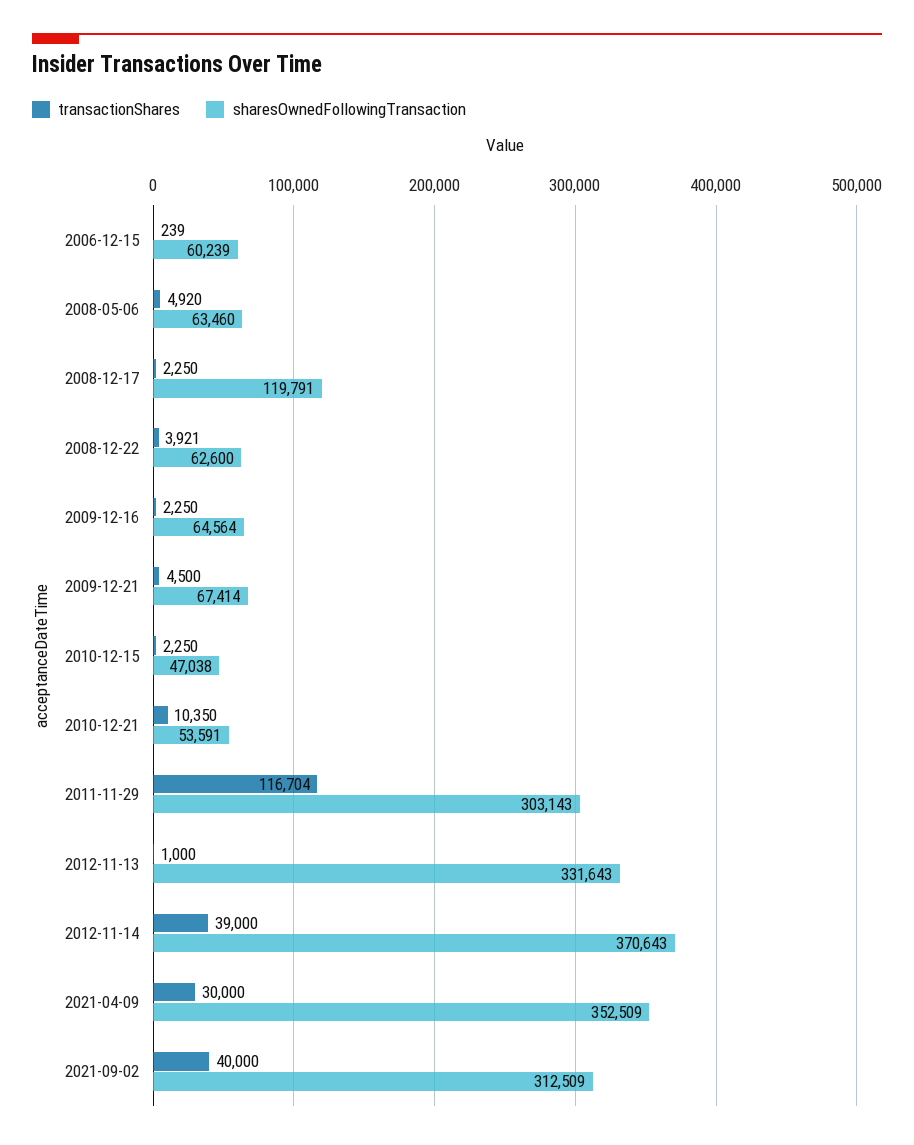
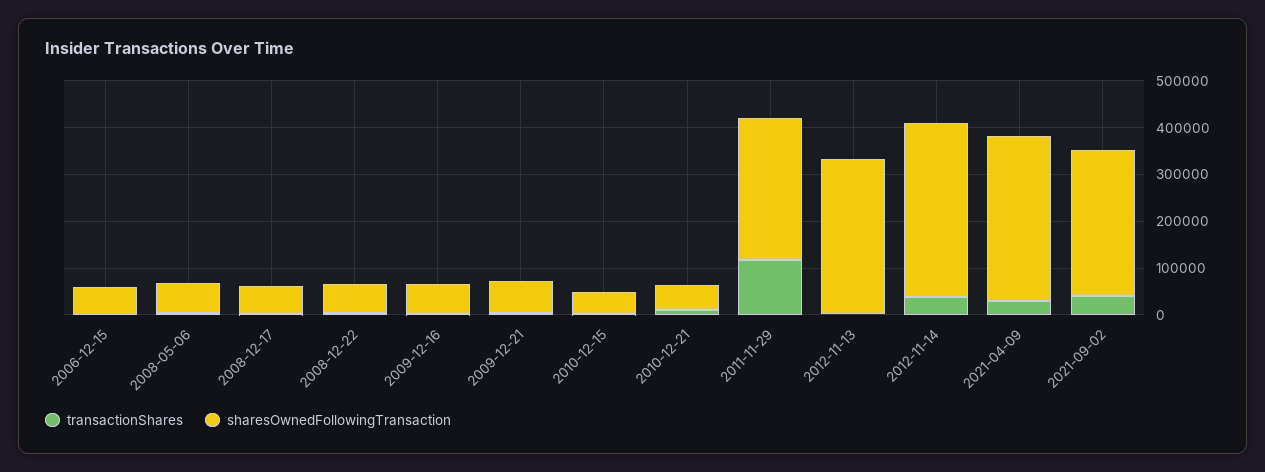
  {
    "transactionShares": {
      "2006-12-15": 239,
      "2008-05-06": 4920,
      "2008-12-17": 2250,
      "2008-12-22": 3921,
      "2009-12-16": 2250,
      "2009-12-21": 4500,
      "2010-12-15": 2250,
      "2010-12-21": 10350,
      "2011-11-29": 116704,
      "2012-11-13": 1000,
      "2012-11-14": 39000,
      "2021-04-09": 30000,
      "2021-09-02": 40000
    },
    "sharesOwnedFollowingTransaction": {
      "2006-12-15": 60239,
      "2008-05-06": 63460,
-     "2008-12-17": 119791,
+     "2008-12-17": 60000,
      "2008-12-22": 62600,
      "2009-12-16": 64564,
      "2009-12-21": 67414,
      "2010-12-15": 47038,
      "2010-12-21": 53591,
      "2011-11-29": 303143,
      "2012-11-13": 331643,
      "2012-11-14": 370643,
      "2021-04-09": 352509,
      "2021-09-02": 312509
    }
  }

